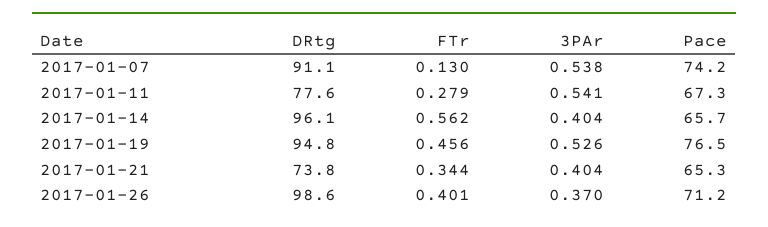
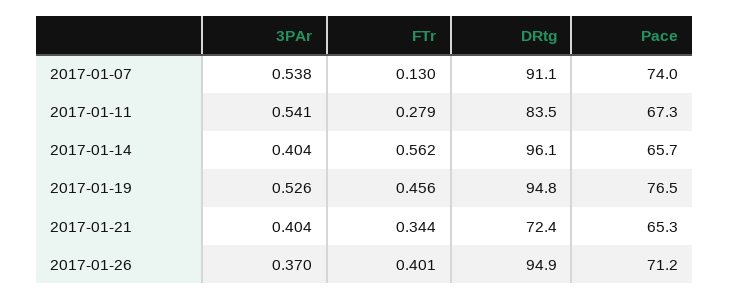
  {
    "DRtg": {
      "2017-01-07": 91.1,
-     "2017-01-11": 77.6,
+     "2017-01-11": 83.5,
      "2017-01-14": 96.1,
      "2017-01-19": 94.8,
-     "2017-01-21": 73.8,
+     "2017-01-21": 72.4,
-     "2017-01-26": 98.6
+     "2017-01-26": 94.9
    },
    "FTr": {
      "2017-01-07": 0.13,
      "2017-01-11": 0.279,
      "2017-01-14": 0.562,
      "2017-01-19": 0.456,
      "2017-01-21": 0.344,
      "2017-01-26": 0.401
    },
    "3PAr": {
      "2017-01-07": 0.538,
      "2017-01-11": 0.541,
      "2017-01-14": 0.404,
      "2017-01-19": 0.526,
      "2017-01-21": 0.404,
      "2017-01-26": 0.37
    },
    "Pace": {
-     "2017-01-07": 74.2,
+     "2017-01-07": 74,
      "2017-01-11": 67.3,
      "2017-01-14": 65.7,
      "2017-01-19": 76.5,
      "2017-01-21": 65.3,
      "2017-01-26": 71.2
    }
  }

